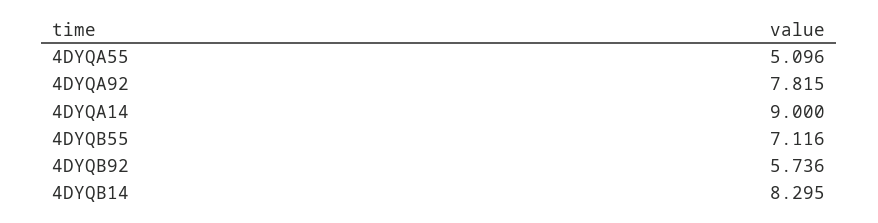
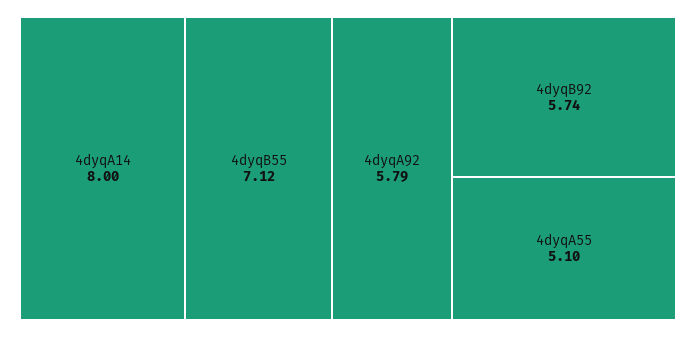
  {
    "4DYQA55": 5.096,
-   "4DYQA92": 7.815,
+   "4DYQA92": 5.79,
-   "4DYQA14": 9,
+   "4DYQA14": 8,
    "4DYQB55": 7.116,
-   "4DYQB92": 5.736,
+   "4DYQB92": 5.736
-   "4DYQB14": 8.295
  }

